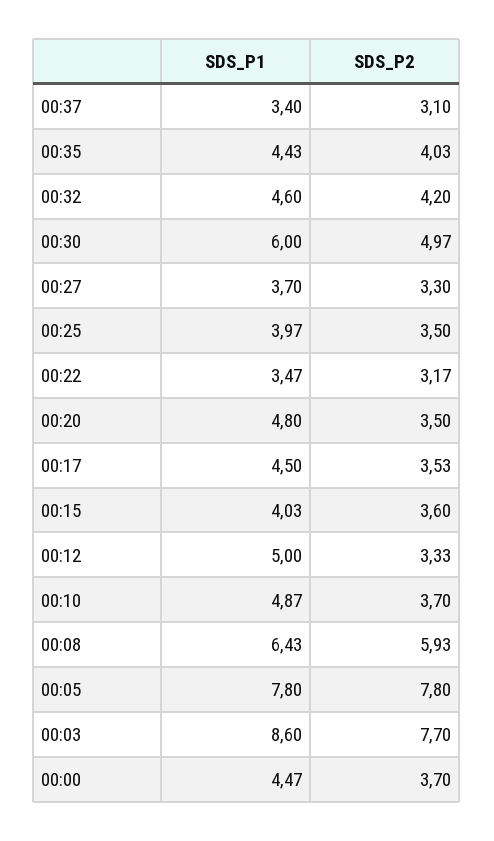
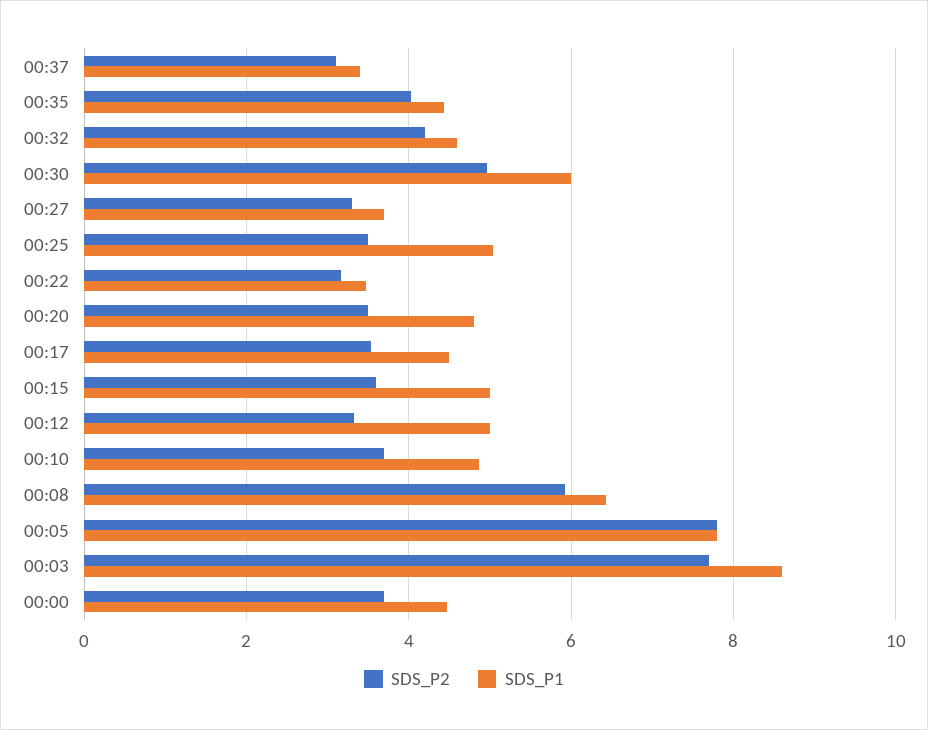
  {
    "SDS_P1": {
      "00:37": 3.4,
      "00:35": 4.43,
      "00:32": 4.6,
      "00:30": 6,
      "00:27": 3.7,
-     "00:25": 3.97,
+     "00:25": 5,
      "00:22": 3.47,
      "00:20": 4.8,
      "00:17": 4.5,
-     "00:15": 4.03,
+     "00:15": 5,
      "00:12": 5,
      "00:10": 4.87,
      "00:08": 6.43,
      "00:05": 7.8,
      "00:03": 8.6,
      "00:00": 4.47
    },
    "SDS_P2": {
      "00:37": 3.1,
      "00:35": 4.03,
      "00:32": 4.2,
      "00:30": 4.97,
      "00:27": 3.3,
      "00:25": 3.5,
      "00:22": 3.17,
      "00:20": 3.5,
      "00:17": 3.53,
      "00:15": 3.6,
      "00:12": 3.33,
      "00:10": 3.7,
      "00:08": 5.93,
      "00:05": 7.8,
      "00:03": 7.7,
      "00:00": 3.7
    }
  }

